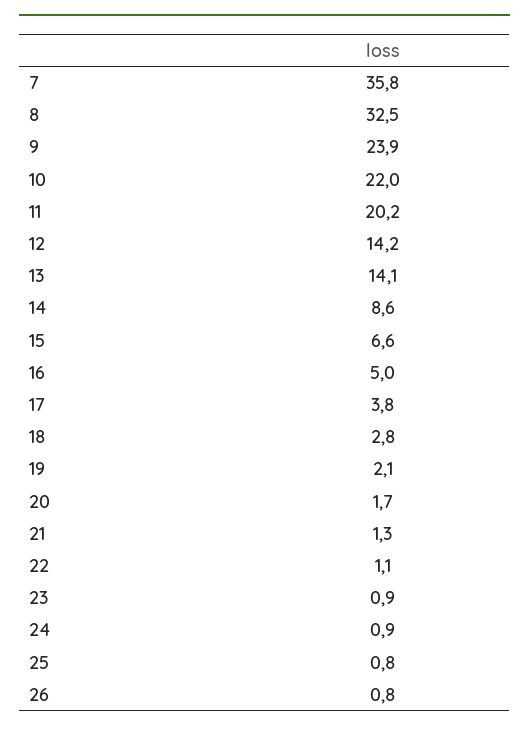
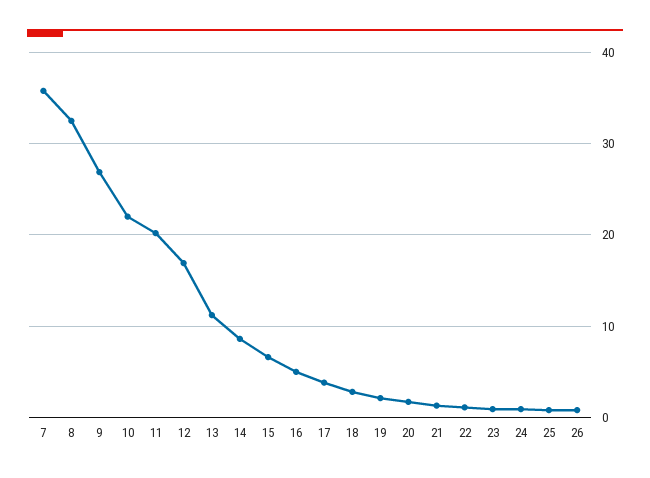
  {
    "7": 35.8,
    "8": 32.5,
-   "9": 23.9,
+   "9": 27,
    "10": 22,
    "11": 20.2,
-   "12": 14.2,
+   "12": 17,
-   "13": 14.1,
+   "13": 11,
    "14": 8.6,
    "15": 6.6,
    "16": 5,
    "17": 3.8,
    "18": 2.8,
    "19": 2.1,
    "20": 1.7,
    "21": 1.3,
    "22": 1.1,
    "23": 0.9,
    "24": 0.9,
    "25": 0.8,
    "26": 0.8
  }

